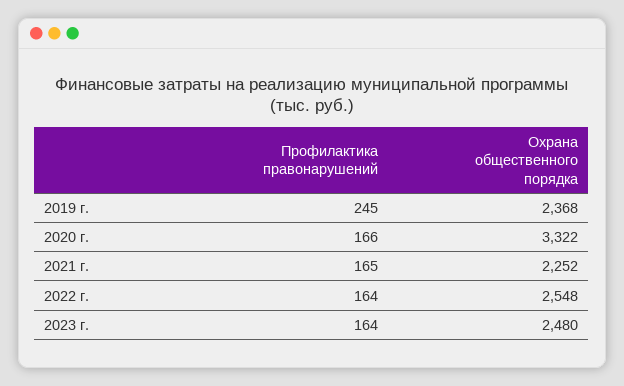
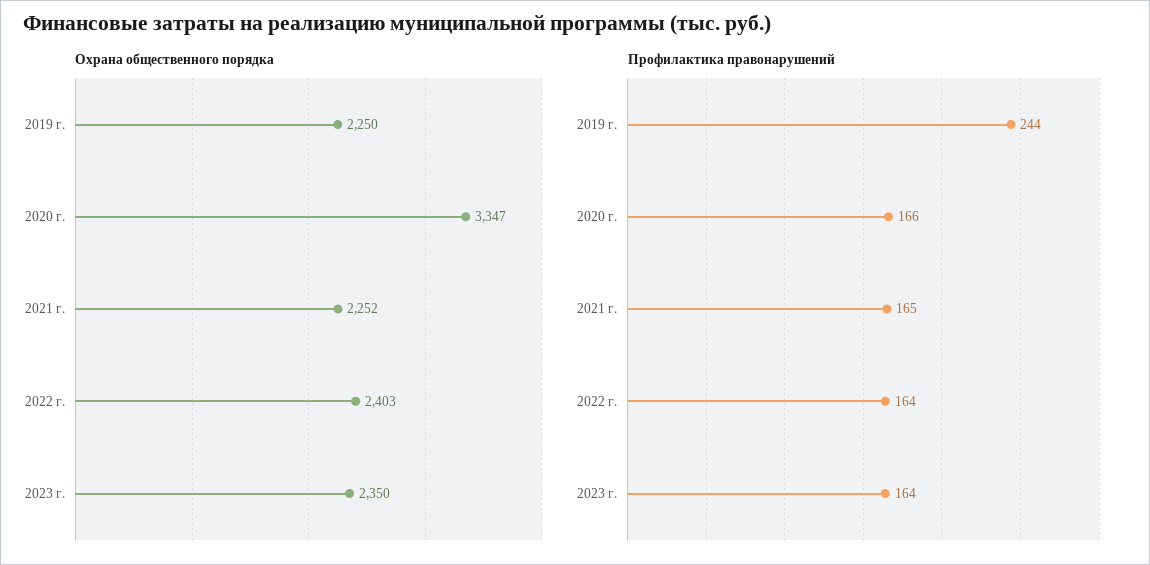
  {
    "Профилактика правонарушений": {
-     "2019 г.": 245,
+     "2019 г.": 244,
      "2020 г.": 166,
      "2021 г.": 165,
      "2022 г.": 164,
      "2023 г.": 164
    },
    "Охрана общественного порядка": {
-     "2019 г.": 2368,
+     "2019 г.": 2250,
-     "2020 г.": 3322,
+     "2020 г.": 3347,
      "2021 г.": 2252,
-     "2022 г.": 2548,
+     "2022 г.": 2403,
-     "2023 г.": 2480
+     "2023 г.": 2350
    }
  }

